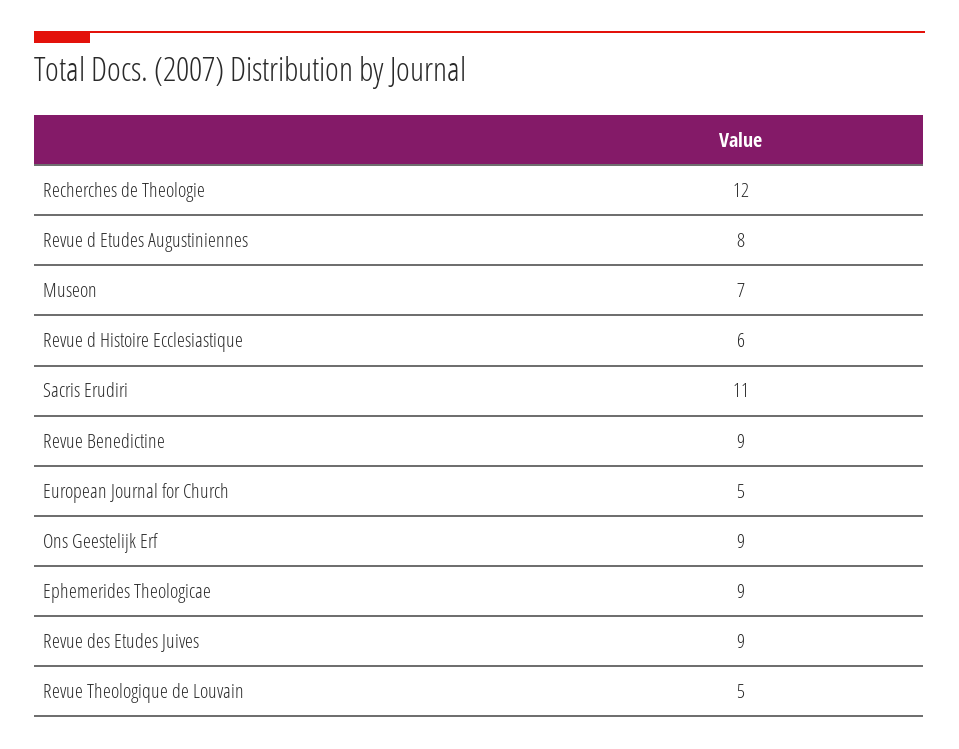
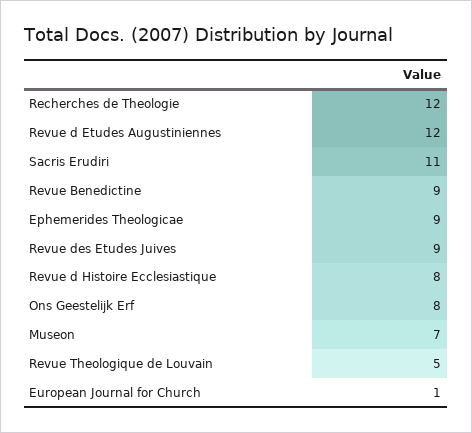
  {
    "Recherches de Theologie": 12,
-   "Revue d Etudes Augustiniennes": 8,
+   "Revue d Etudes Augustiniennes": 12,
    "Museon": 7,
-   "Revue d Histoire Ecclesiastique": 6,
+   "Revue d Histoire Ecclesiastique": 8,
    "Sacris Erudiri": 11,
    "Revue Benedictine": 9,
-   "European Journal for Church": 5,
+   "European Journal for Church": 1,
-   "Ons Geestelijk Erf": 9,
+   "Ons Geestelijk Erf": 8,
    "Ephemerides Theologicae": 9,
    "Revue des Etudes Juives": 9,
    "Revue Theologique de Louvain": 5
  }

